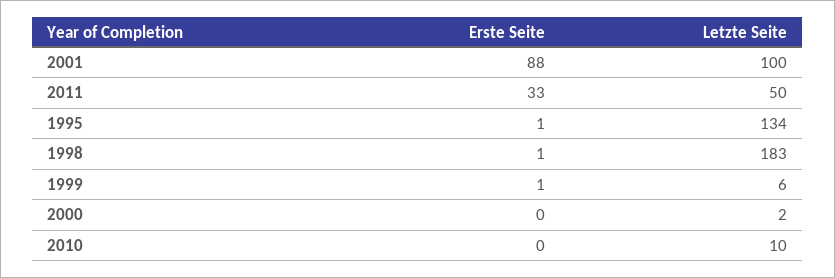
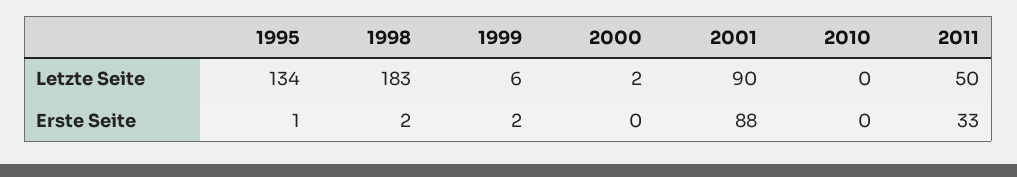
  {
    "Erste Seite": {
      "2001": 88,
      "2011": 33,
      "1995": 1,
-     "1998": 1,
+     "1998": 2,
-     "1999": 1,
+     "1999": 2,
      "2000": 0,
      "2010": 0
    },
    "Letzte Seite": {
-     "2001": 100,
+     "2001": 90,
      "2011": 50,
      "1995": 134,
      "1998": 183,
      "1999": 6,
      "2000": 2,
-     "2010": 10
+     "2010": 0
    }
  }

